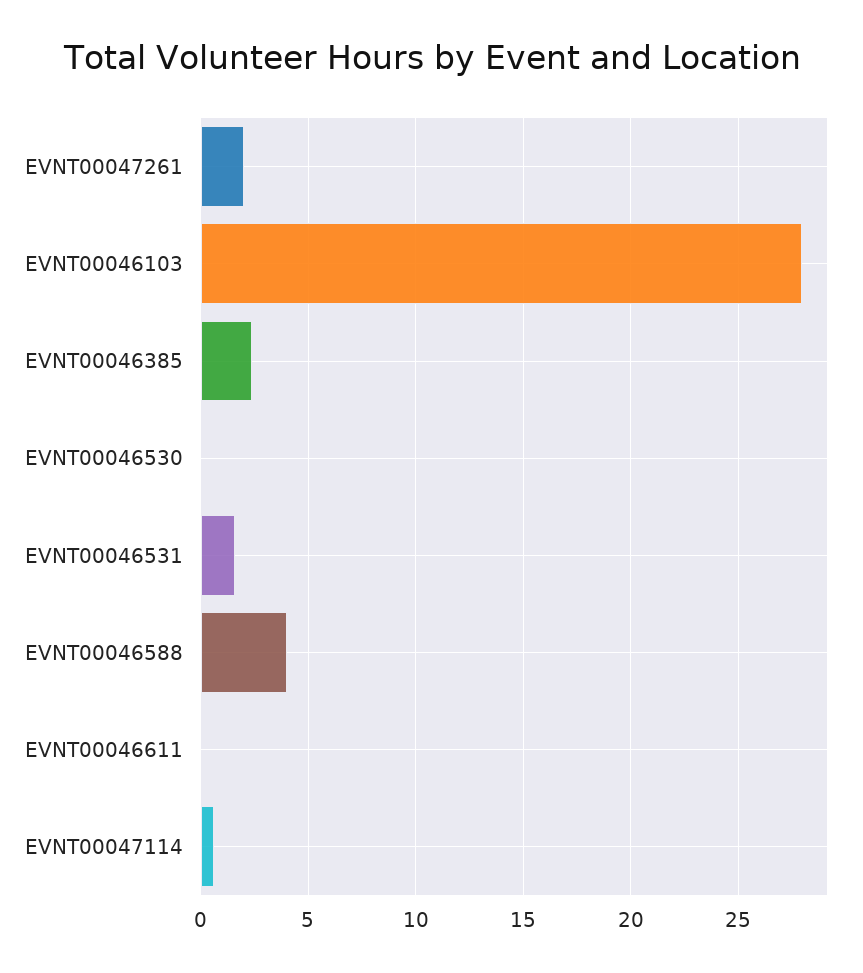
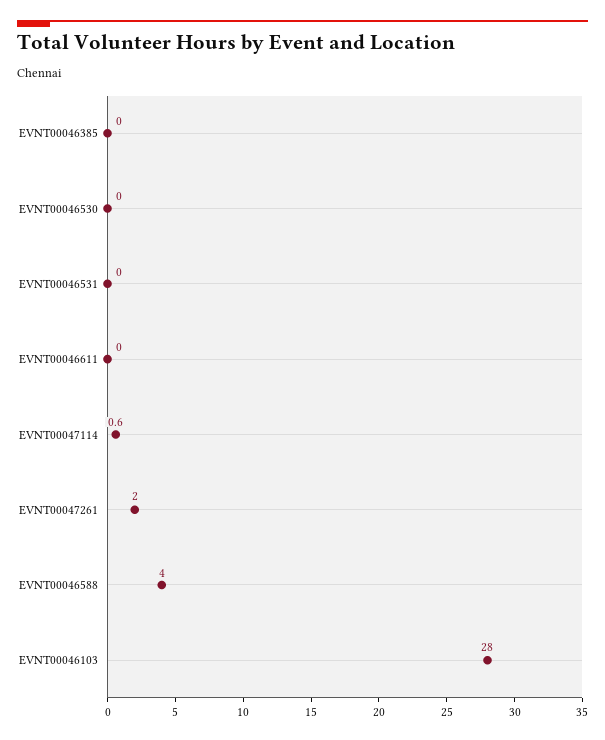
  {
    "EVNT00047261": 2,
    "EVNT00046103": 28,
-   "EVNT00046385": 2.5,
+   "EVNT00046385": 0,
    "EVNT00046530": 0,
-   "EVNT00046531": 1.5,
+   "EVNT00046531": 0,
    "EVNT00046588": 4,
    "EVNT00046611": 0,
    "EVNT00047114": 0.6
  }

